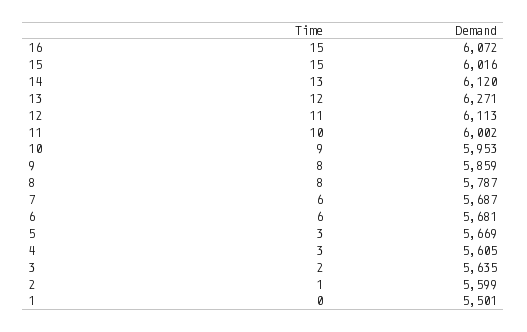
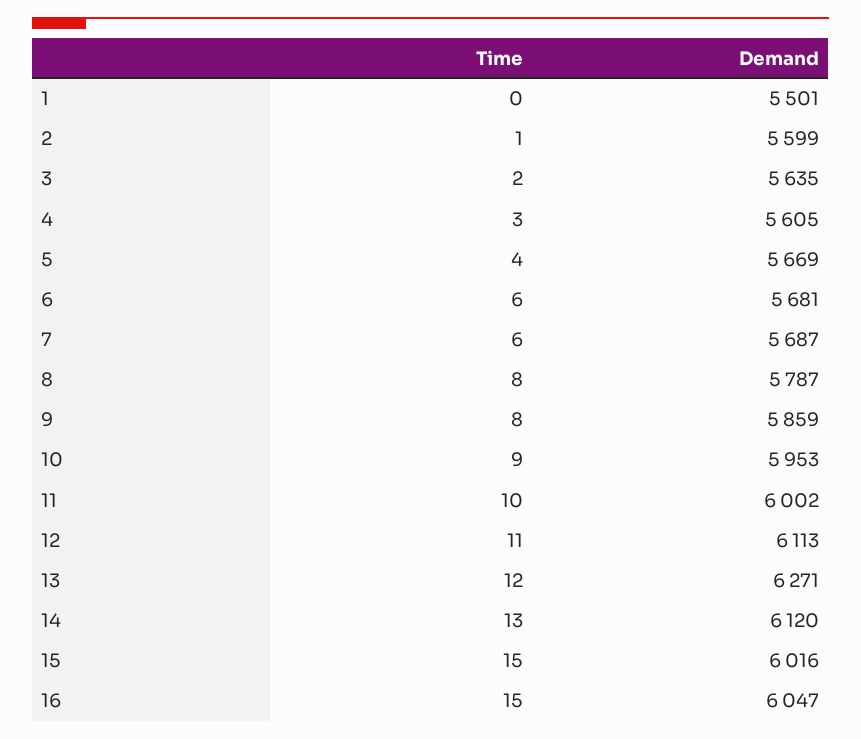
  {
    "Time": {
      "16": 15,
      "15": 15,
      "14": 13,
      "13": 12,
      "12": 11,
      "11": 10,
      "10": 9,
      "9": 8,
      "8": 8,
      "7": 6,
      "6": 6,
-     "5": 3,
+     "5": 4,
      "4": 3,
      "3": 2,
      "2": 1,
      "1": 0
    },
    "Demand": {
-     "16": 6072,
+     "16": 6047,
      "15": 6016,
      "14": 6120,
      "13": 6271,
      "12": 6113,
      "11": 6002,
      "10": 5953,
      "9": 5859,
      "8": 5787,
      "7": 5687,
      "6": 5681,
      "5": 5669,
      "4": 5605,
      "3": 5635,
      "2": 5599,
      "1": 5501
    }
  }

